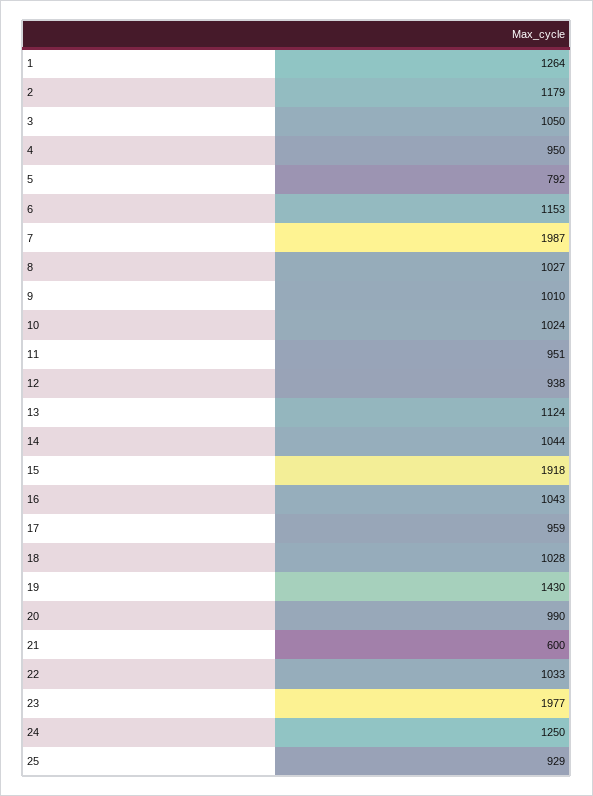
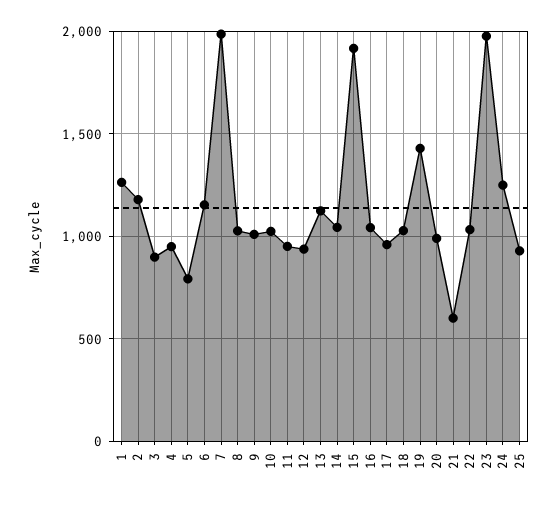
  {
    "1": 1264,
    "2": 1179,
-   "3": 1050,
+   "3": 900,
    "4": 950,
    "5": 792,
    "6": 1153,
    "7": 1987,
    "8": 1027,
    "9": 1010,
    "10": 1024,
    "11": 951,
    "12": 938,
    "13": 1124,
    "14": 1044,
    "15": 1918,
    "16": 1043,
    "17": 959,
    "18": 1028,
    "19": 1430,
    "20": 990,
    "21": 600,
    "22": 1033,
    "23": 1977,
    "24": 1250,
    "25": 929
  }

